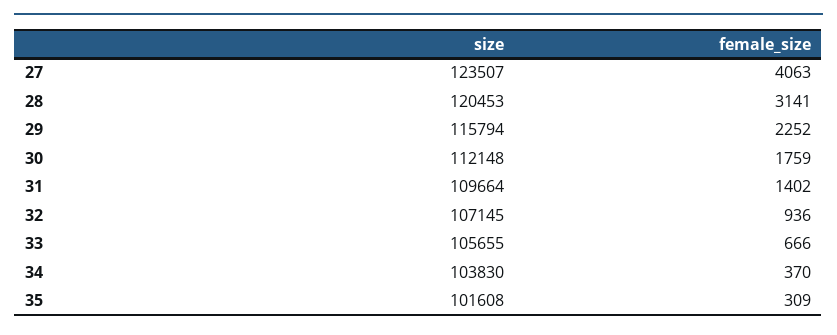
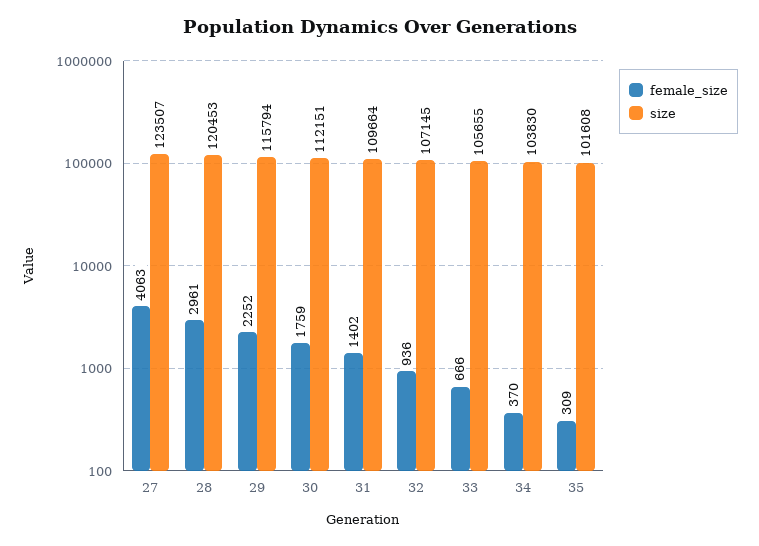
  {
    "size": {
      "27": 123507,
      "28": 120453,
      "29": 115794,
-     "30": 112148,
+     "30": 112151,
      "31": 109664,
      "32": 107145,
      "33": 105655,
      "34": 103830,
      "35": 101608
    },
    "female_size": {
      "27": 4063,
-     "28": 3141,
+     "28": 2961,
      "29": 2252,
      "30": 1759,
      "31": 1402,
      "32": 936,
      "33": 666,
      "34": 370,
      "35": 309
    }
  }

